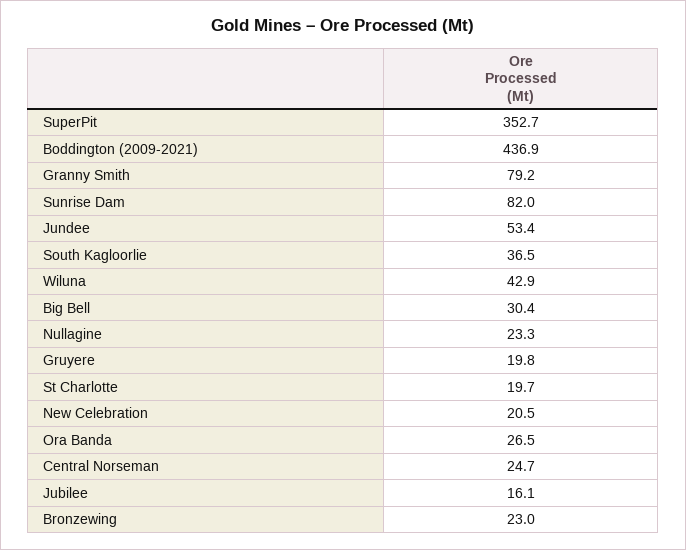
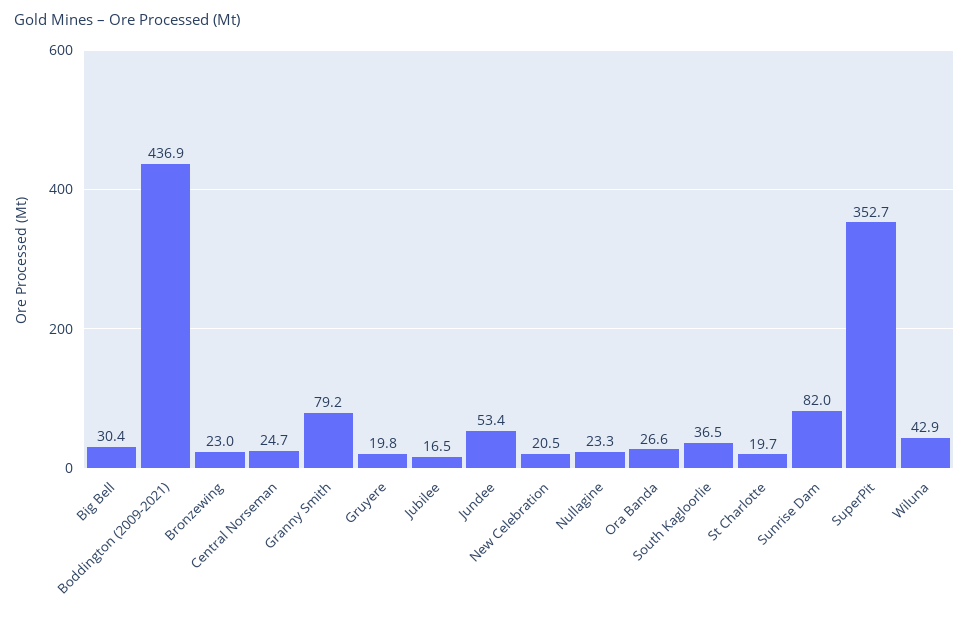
  {
    "SuperPit": 352.7,
    "Boddington (2009-2021)": 436.9,
    "Granny Smith": 79.2,
    "Sunrise Dam": 82,
    "Jundee": 53.4,
    "South Kagloorlie": 36.5,
    "Wiluna": 42.9,
    "Big Bell": 30.4,
    "Nullagine": 23.3,
    "Gruyere": 19.8,
    "St Charlotte": 19.7,
    "New Celebration": 20.5,
-   "Ora Banda": 26.5,
+   "Ora Banda": 26.6,
    "Central Norseman": 24.7,
-   "Jubilee": 16.1,
+   "Jubilee": 16.5,
    "Bronzewing": 23
  }

